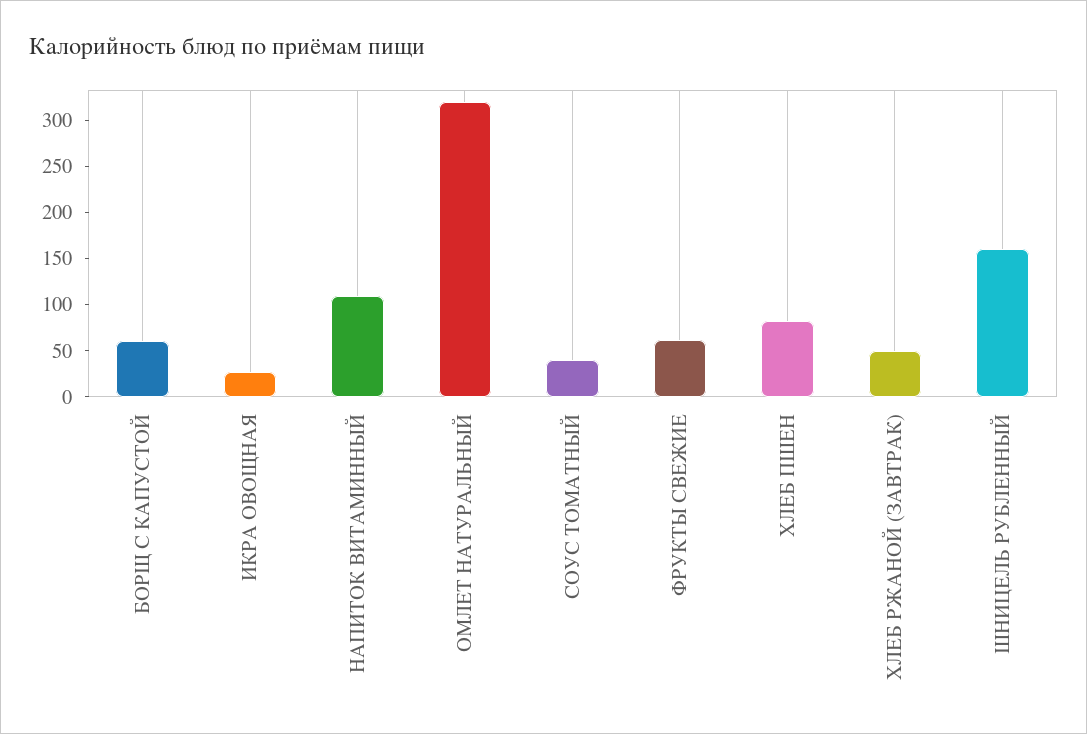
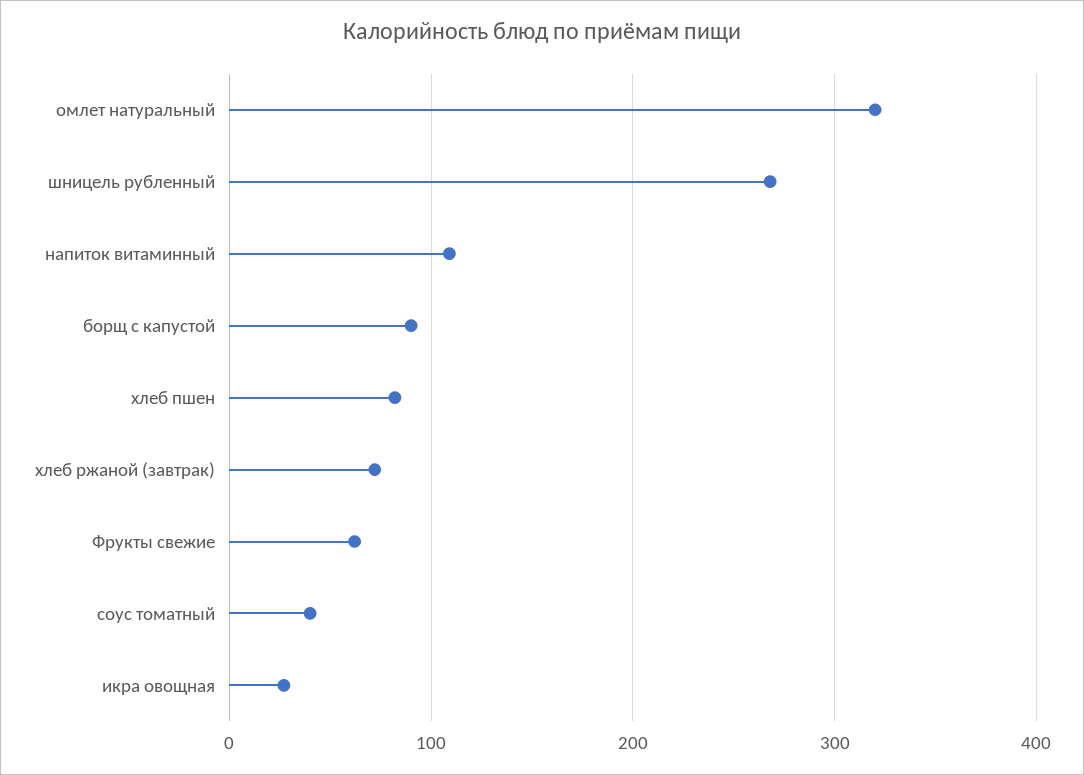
  {
-   "БОРЩ С КАПУСТОЙ": 60,
+   "БОРЩ С КАПУСТОЙ": 90,
    "ИКРА ОВОЩНАЯ": 30,
    "НАПИТОК ВИТАМИННЫЙ": 110,
    "ОМЛЕТ НАТУРАЛЬНЫЙ": 320,
    "СОУС ТОМАТНЫЙ": 40,
    "ФРУКТЫ СВЕЖИЕ": 60,
    "ХЛЕБ ПШЕН": 80,
-   "ХЛЕБ РЖАНОЙ (ЗАВТРАК)": 50,
+   "ХЛЕБ РЖАНОЙ (ЗАВТРАК)": 70,
-   "ШНИЦЕЛЬ РУБЛЕННЫЙ": 160
+   "ШНИЦЕЛЬ РУБЛЕННЫЙ": 270
  }

